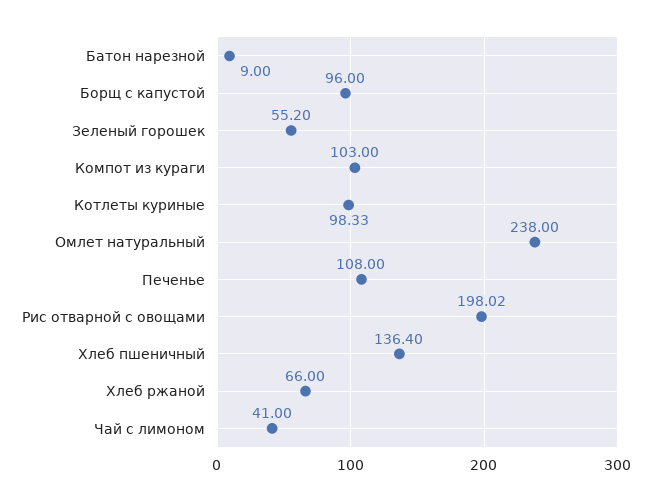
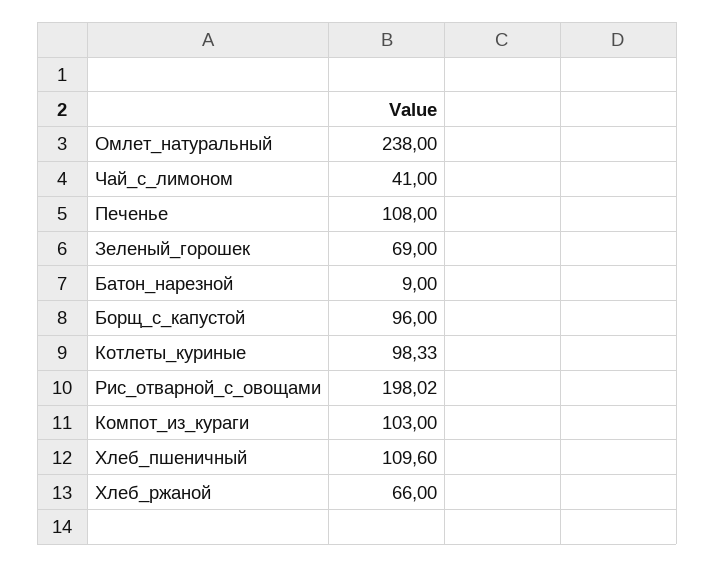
  {
    "Батон нарезной": 9,
    "Борщ с капустой": 96,
-   "Зеленый горошек": 55.2,
+   "Зеленый горошек": 69,
    "Компот из кураги": 103,
    "Котлеты куриные": 98.33,
    "Омлет натуральный": 238,
    "Печенье": 108,
    "Рис отварной с овощами": 198.02,
-   "Хлеб пшеничный": 136.4,
+   "Хлеб пшеничный": 109.6,
    "Хлеб ржаной": 66,
    "Чай с лимоном": 41
  }

